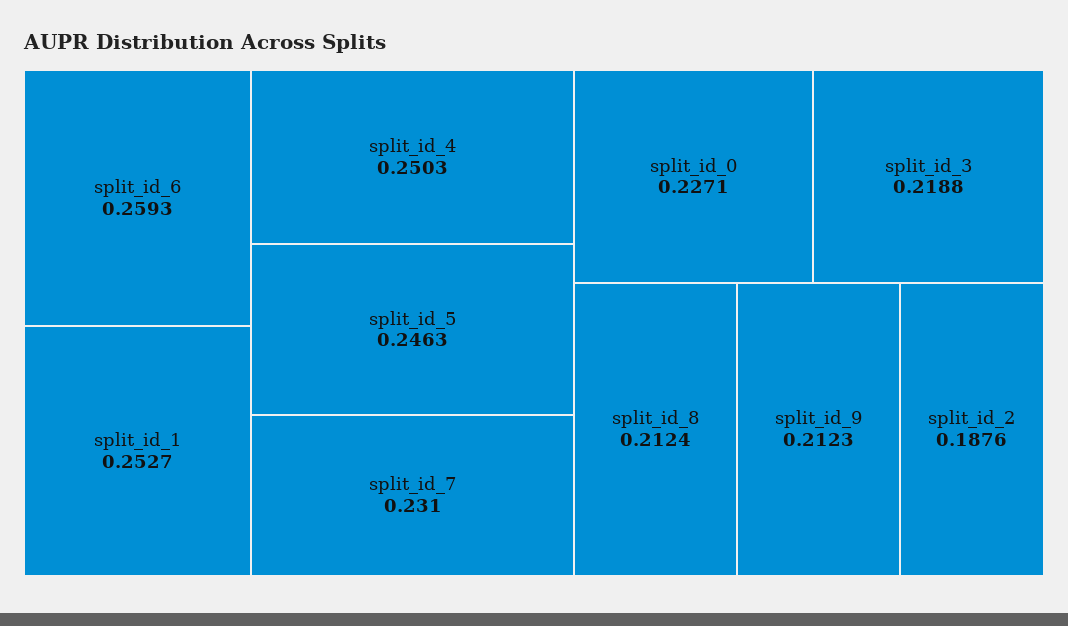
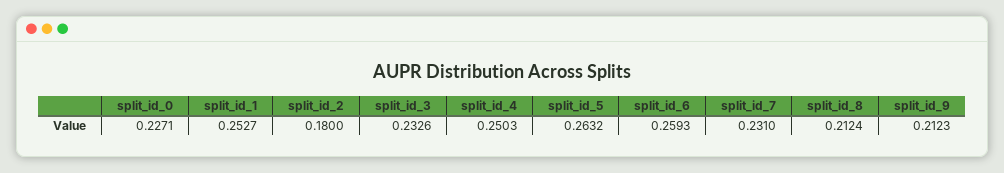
  {
    "split_id_6": 0.2593,
    "split_id_1": 0.2527,
    "split_id_4": 0.2503,
-   "split_id_5": 0.2463,
+   "split_id_5": 0.2632,
    "split_id_7": 0.231,
    "split_id_0": 0.2271,
-   "split_id_3": 0.2188,
+   "split_id_3": 0.2326,
    "split_id_8": 0.2124,
    "split_id_9": 0.2123,
-   "split_id_2": 0.1876
+   "split_id_2": 0.18
  }

